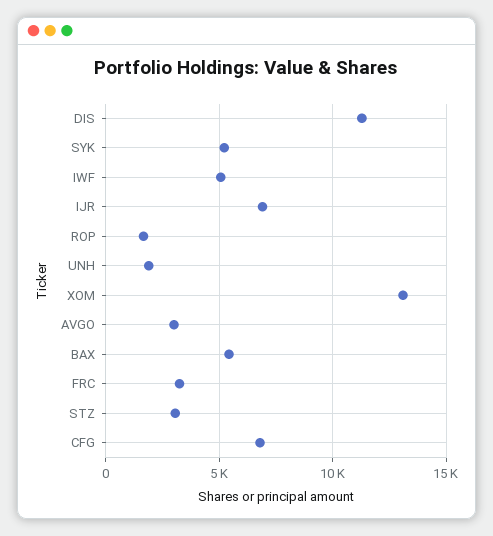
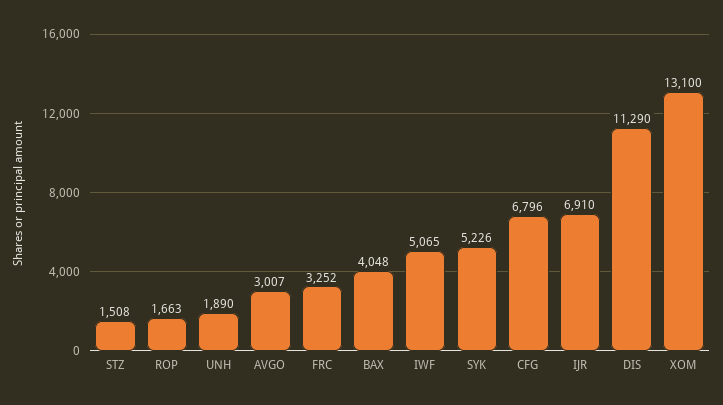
  {
    "DIS": 11290,
    "SYK": 5226,
    "IWF": 5065,
    "IJR": 6910,
    "ROP": 1663,
    "UNH": 1890,
    "XOM": 13100,
    "AVGO": 3007,
-   "BAX": 5500,
+   "BAX": 4048,
    "FRC": 3252,
-   "STZ": 3000,
+   "STZ": 1508,
    "CFG": 6796
  }

